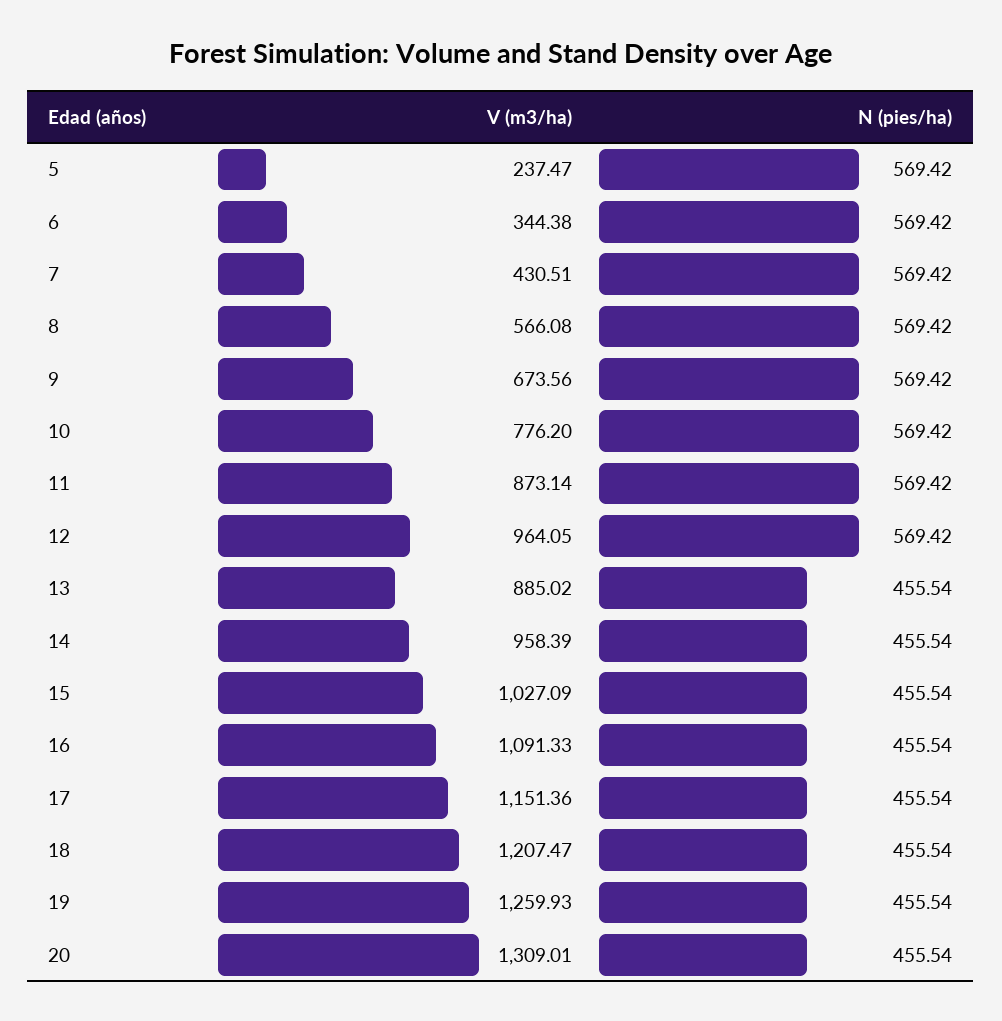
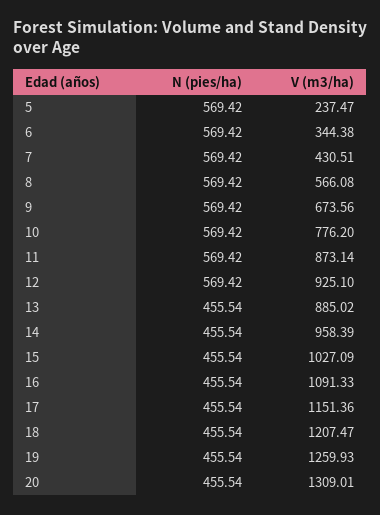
  {
    "V (m3/ha)": {
      "5": 237.47,
      "6": 344.38,
      "7": 430.51,
      "8": 566.08,
      "9": 673.56,
      "10": 776.2,
      "11": 873.14,
-     "12": 964.05,
+     "12": 925.1,
      "13": 885.02,
      "14": 958.39,
      "15": 1027.09,
      "16": 1091.33,
      "17": 1151.36,
      "18": 1207.47,
      "19": 1259.93,
      "20": 1309.01
    },
    "N (pies/ha)": {
      "5": 569.42,
      "6": 569.42,
      "7": 569.42,
      "8": 569.42,
      "9": 569.42,
      "10": 569.42,
      "11": 569.42,
      "12": 569.42,
      "13": 455.54,
      "14": 455.54,
      "15": 455.54,
      "16": 455.54,
      "17": 455.54,
      "18": 455.54,
      "19": 455.54,
      "20": 455.54
    }
  }

